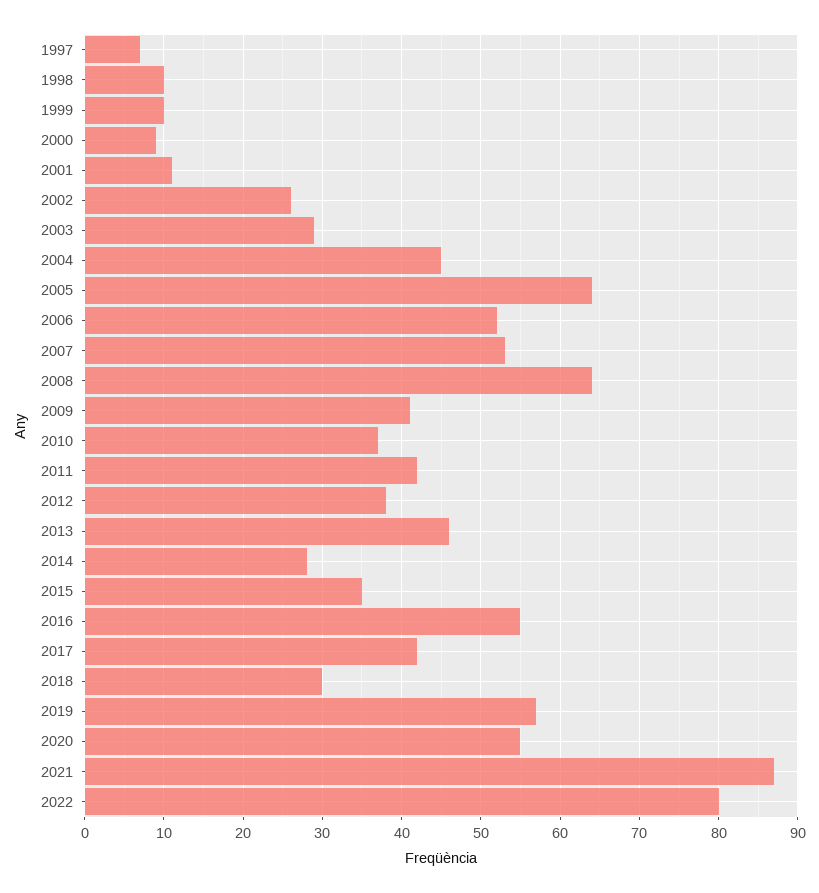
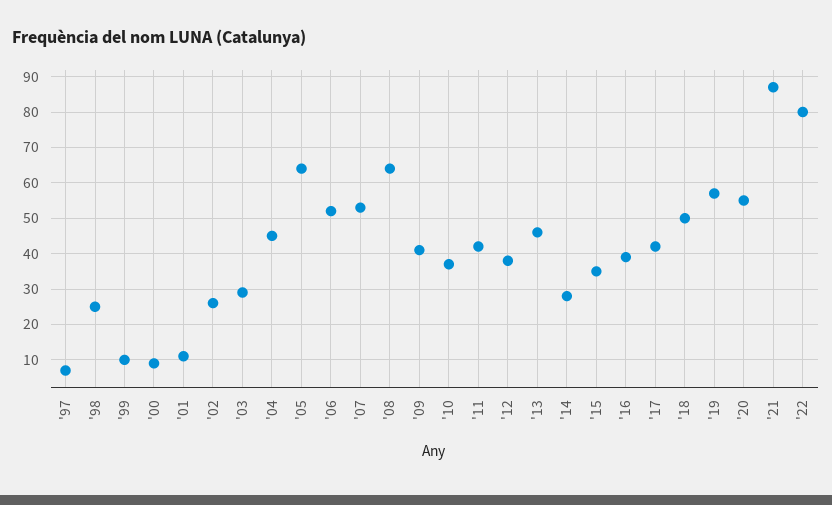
  {
    "1997": 7,
-   "1998": 10,
+   "1998": 25,
    "1999": 10,
    "2000": 9,
    "2001": 11,
    "2002": 26,
    "2003": 29,
    "2004": 45,
    "2005": 64,
    "2006": 52,
    "2007": 53,
    "2008": 64,
    "2009": 41,
    "2010": 37,
    "2011": 42,
    "2012": 38,
    "2013": 46,
    "2014": 28,
    "2015": 35,
-   "2016": 55,
+   "2016": 40,
    "2017": 42,
-   "2018": 30,
+   "2018": 50,
    "2019": 57,
    "2020": 55,
    "2021": 87,
    "2022": 80
  }

